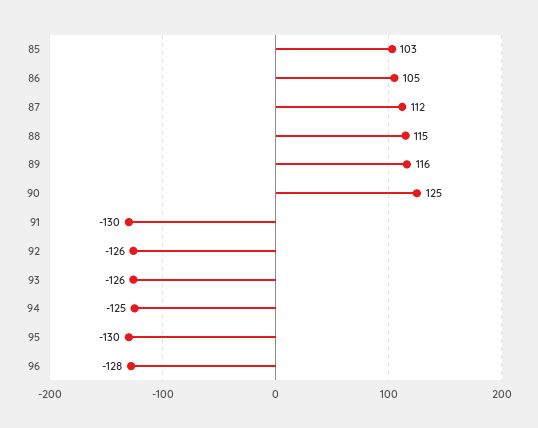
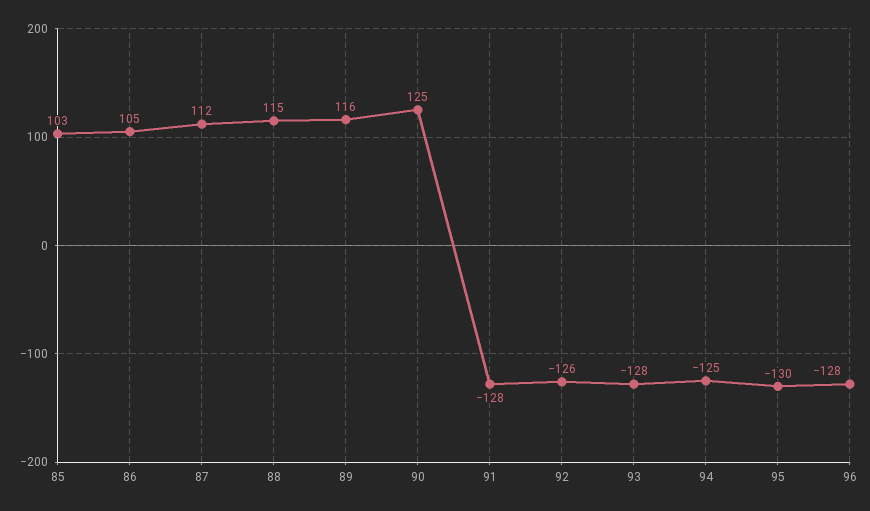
  {
    "85": 103,
    "86": 105,
    "87": 112,
    "88": 115,
    "89": 116,
    "90": 125,
-   "91": -130,
+   "91": -128,
    "92": -126,
-   "93": -126,
+   "93": -128,
    "94": -125,
    "95": -130,
    "96": -128
  }

